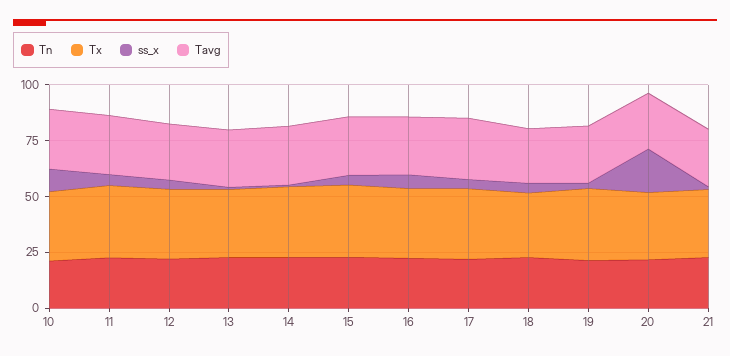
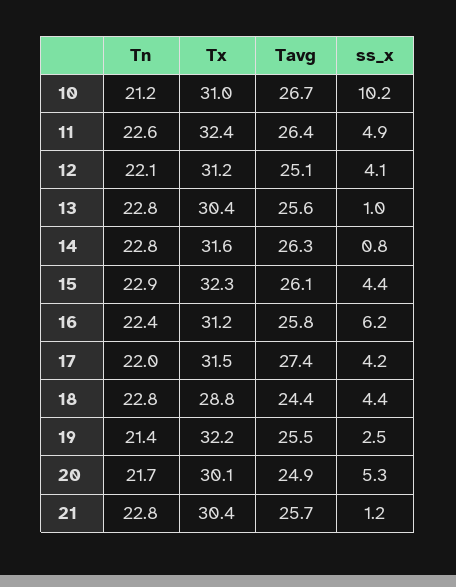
  {
    "Tn": {
      "10": 21.2,
      "11": 22.6,
      "12": 22.1,
      "13": 22.8,
      "14": 22.8,
      "15": 22.9,
      "16": 22.4,
      "17": 22,
      "18": 22.8,
      "19": 21.4,
      "20": 21.7,
      "21": 22.8
    },
    "Tx": {
      "10": 31,
      "11": 32.4,
      "12": 31.2,
      "13": 30.4,
      "14": 31.6,
      "15": 32.3,
      "16": 31.2,
      "17": 31.5,
      "18": 28.8,
      "19": 32.2,
      "20": 30.1,
      "21": 30.4
    },
    "ss_x": {
      "10": 10.2,
      "11": 4.9,
      "12": 4.1,
      "13": 1,
      "14": 0.8,
      "15": 4.4,
      "16": 6.2,
      "17": 4.2,
      "18": 4.4,
      "19": 2.5,
-     "20": 20,
+     "20": 5.3,
      "21": 1.2
    },
    "Tavg": {
      "10": 26.7,
      "11": 26.4,
      "12": 25.1,
      "13": 25.6,
      "14": 26.3,
      "15": 26.1,
      "16": 25.8,
      "17": 27.4,
      "18": 24.4,
      "19": 25.5,
      "20": 24.9,
      "21": 25.7
    }
  }

